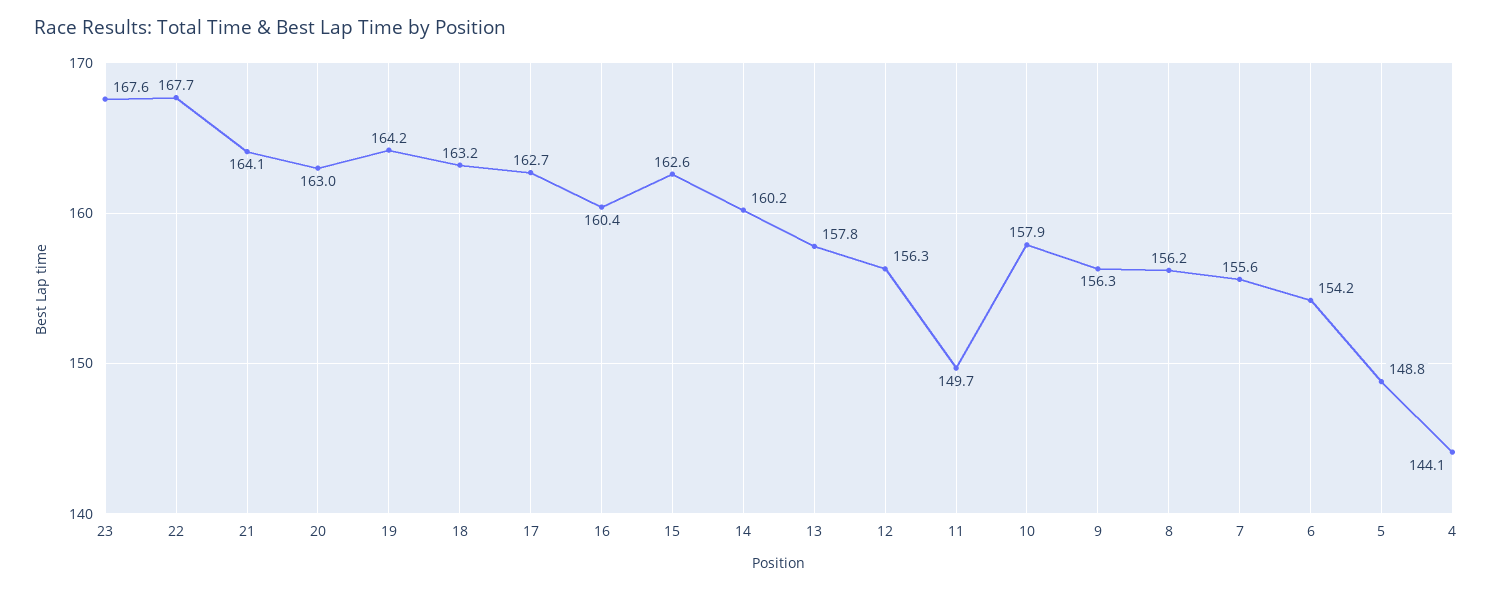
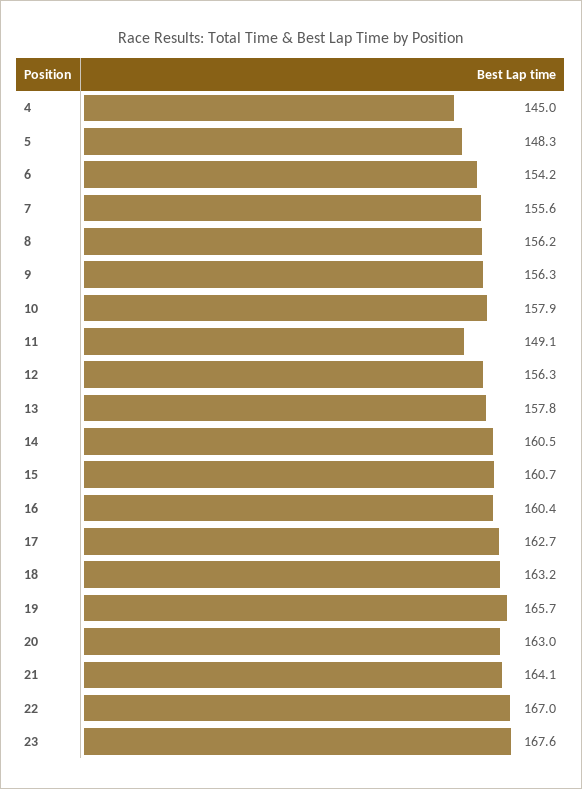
  {
    "23": 167.6,
-   "22": 167.7,
+   "22": 167,
    "21": 164.1,
    "20": 163,
-   "19": 164.2,
+   "19": 165.7,
    "18": 163.2,
    "17": 162.7,
    "16": 160.4,
-   "15": 162.6,
+   "15": 160.7,
-   "14": 160.2,
+   "14": 160.5,
    "13": 157.8,
    "12": 156.3,
-   "11": 149.7,
+   "11": 149.1,
    "10": 157.9,
    "9": 156.3,
    "8": 156.2,
    "7": 155.6,
    "6": 154.2,
-   "5": 148.8,
+   "5": 148.3,
-   "4": 144.1
+   "4": 145
  }

